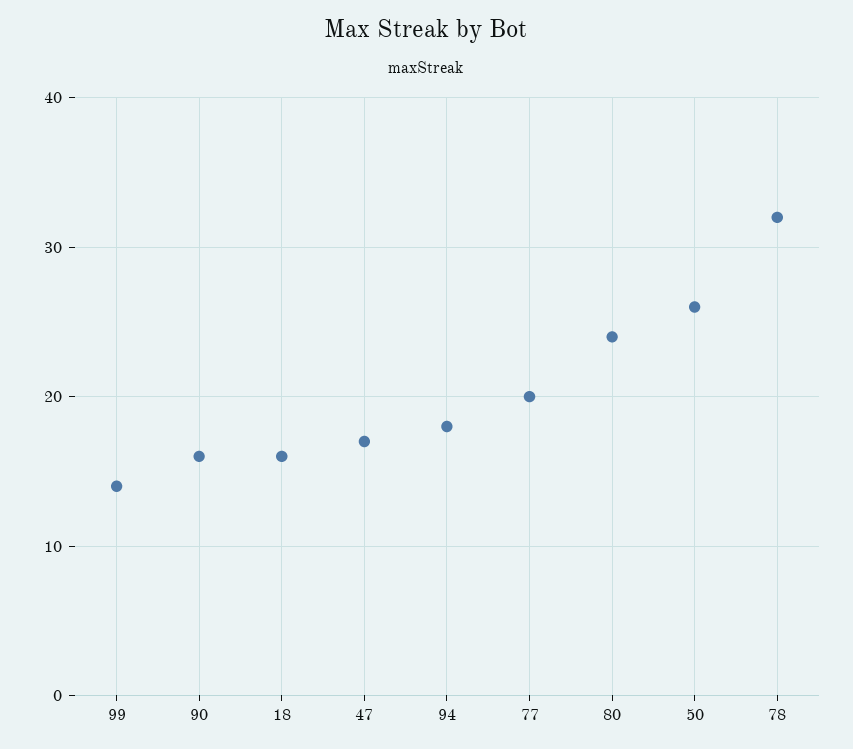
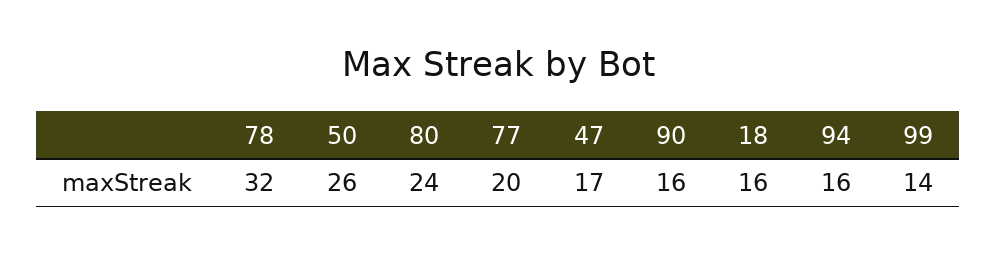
  {
    "99": 14,
    "90": 16,
    "18": 16,
    "47": 17,
-   "94": 18,
+   "94": 16,
    "77": 20,
    "80": 24,
    "50": 26,
    "78": 32
  }

